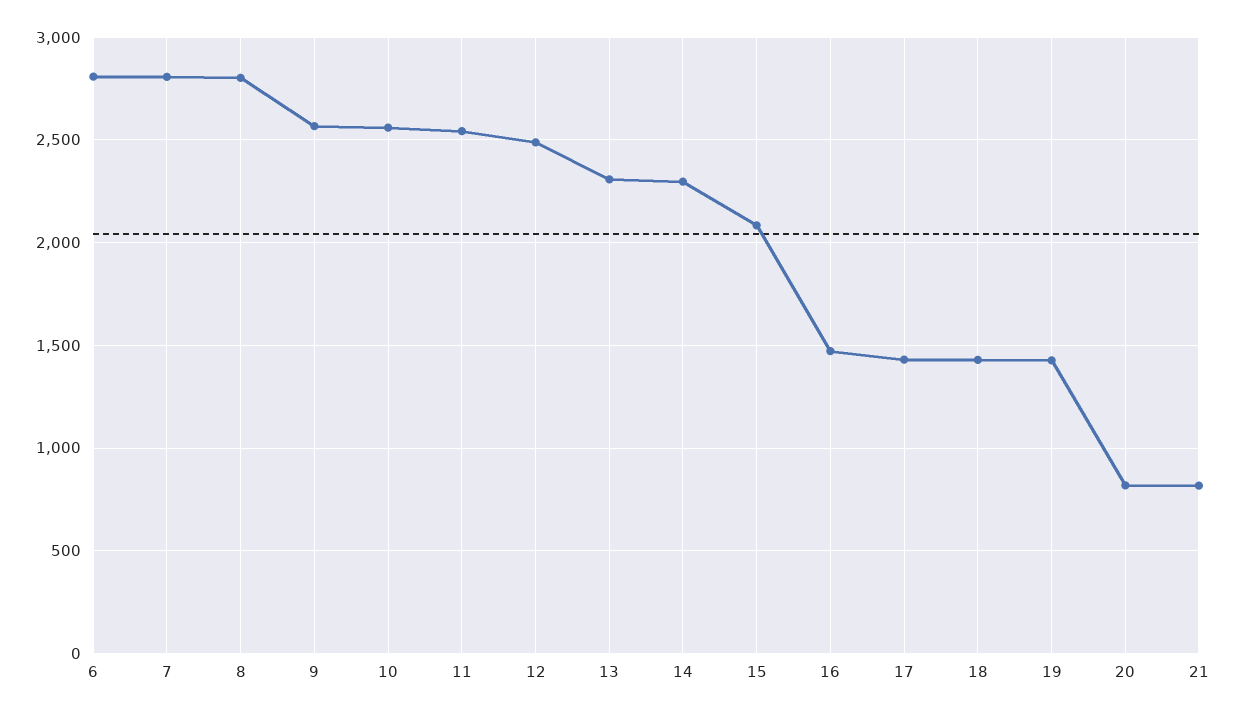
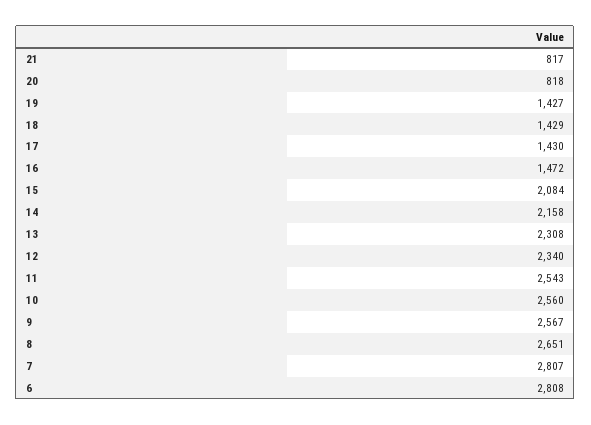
  {
    "6": 2808,
    "7": 2807,
-   "8": 2800,
+   "8": 2651,
    "9": 2567,
    "10": 2560,
    "11": 2543,
-   "12": 2500,
+   "12": 2340,
    "13": 2308,
-   "14": 2300,
+   "14": 2158,
    "15": 2084,
    "16": 1472,
    "17": 1430,
    "18": 1429,
    "19": 1427,
    "20": 818,
    "21": 817
  }

